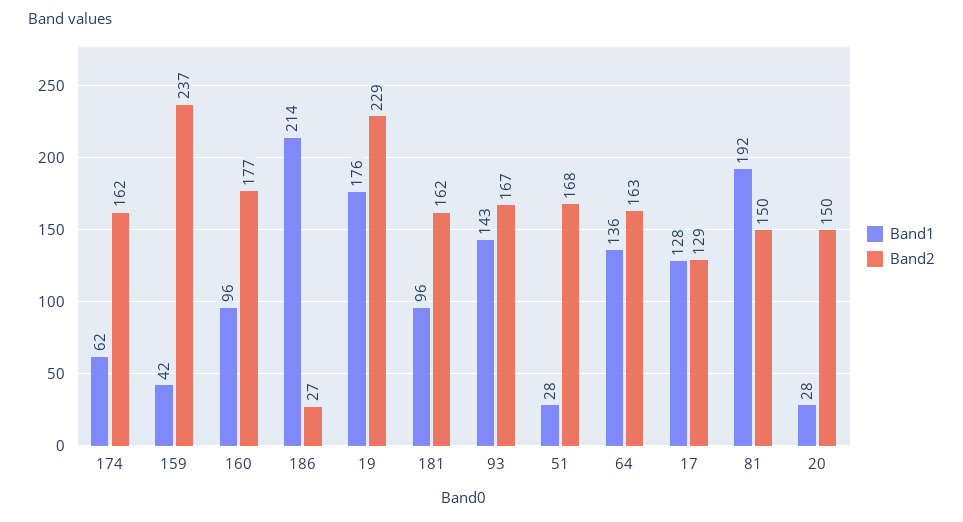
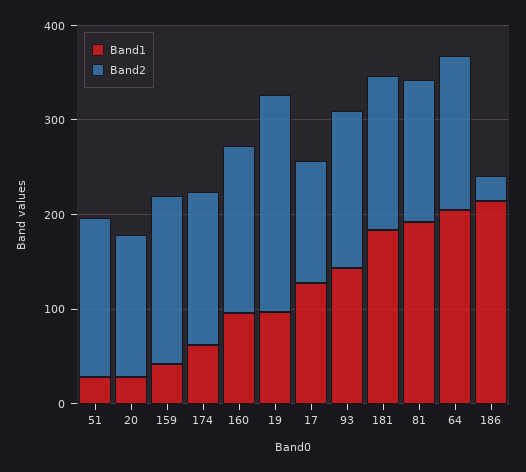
  {
    "Band1": {
      "174": 62,
      "159": 42,
      "160": 96,
      "186": 214,
-     "19": 176,
+     "19": 100,
-     "181": 96,
+     "181": 180,
      "93": 143,
      "51": 28,
-     "64": 136,
+     "64": 200,
      "17": 128,
      "81": 192,
      "20": 28
    },
    "Band2": {
      "174": 162,
-     "159": 237,
+     "159": 180,
      "160": 177,
      "186": 27,
      "19": 229,
      "181": 162,
      "93": 167,
      "51": 168,
      "64": 163,
      "17": 129,
      "81": 150,
      "20": 150
    }
  }

